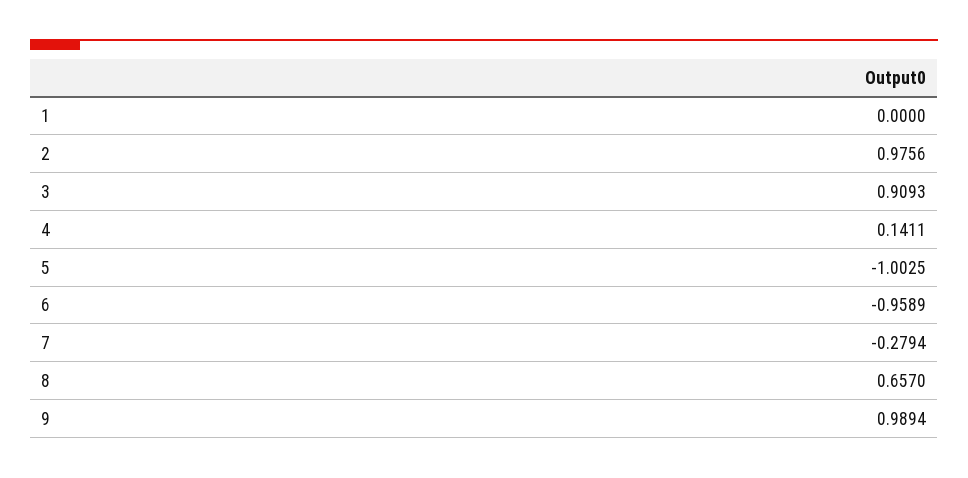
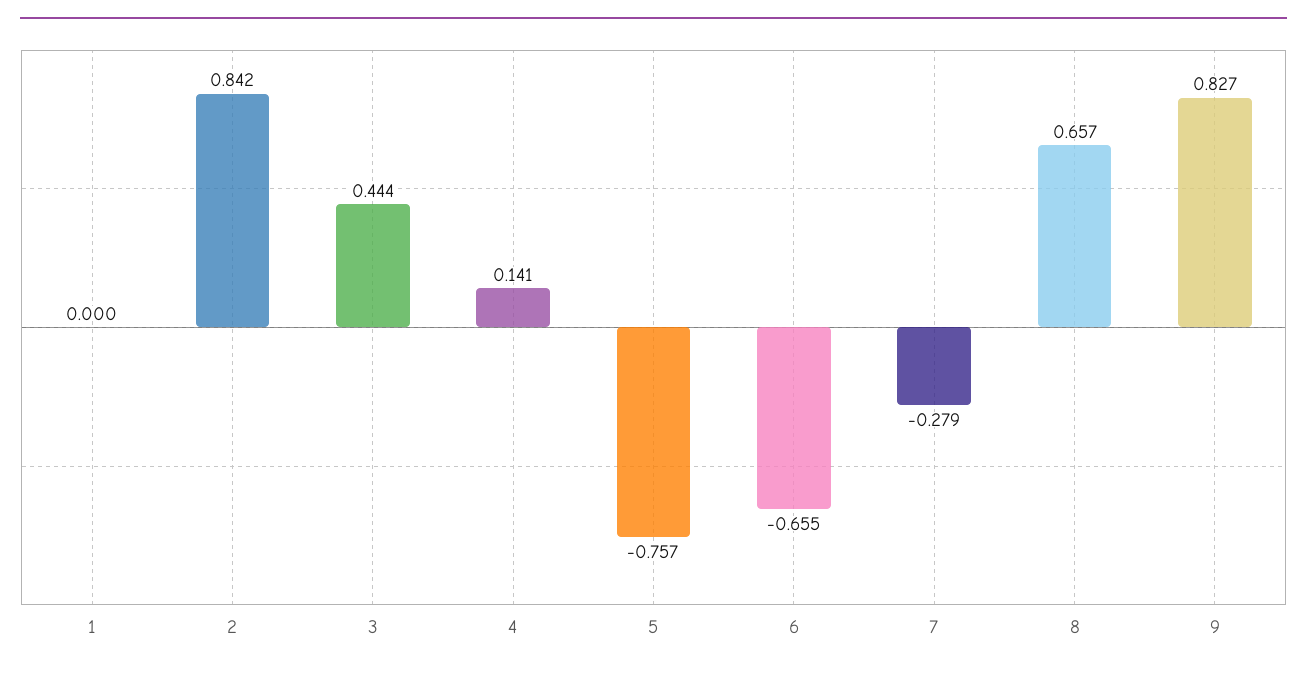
  {
    "1": 0,
-   "2": 0.9756,
+   "2": 0.842,
-   "3": 0.9093,
+   "3": 0.444,
    "4": 0.1411,
-   "5": -1.0025,
+   "5": -0.757,
-   "6": -0.9589,
+   "6": -0.655,
    "7": -0.2794,
    "8": 0.657,
-   "9": 0.9894
+   "9": 0.827
  }

